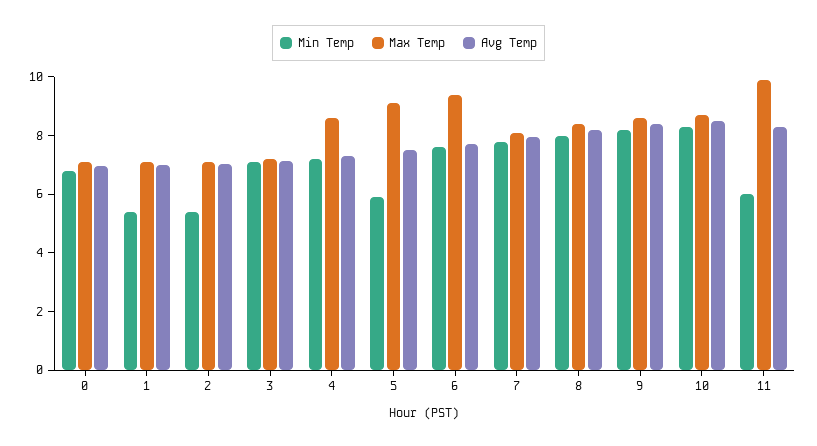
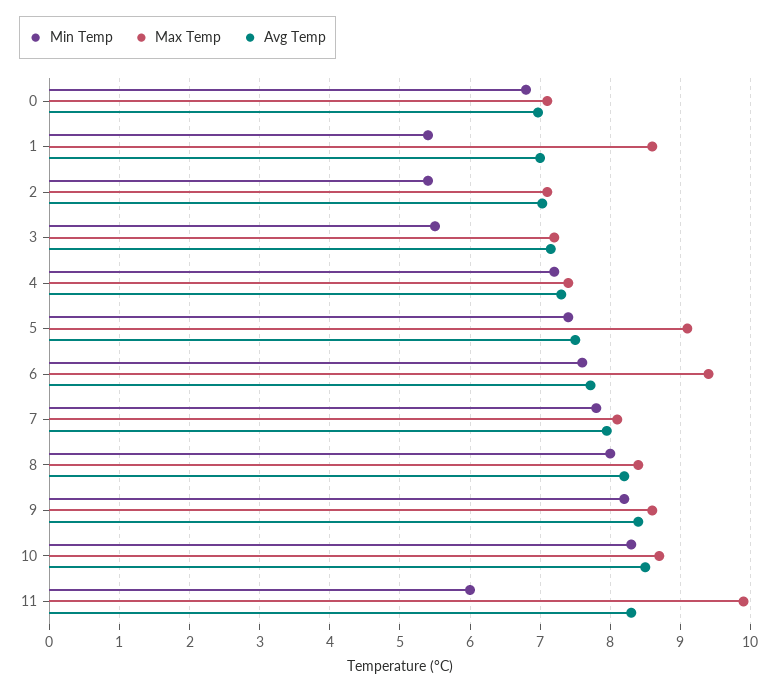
  {
    "Min Temp": {
      "0": 6.8,
      "1": 5.4,
      "2": 5.4,
-     "3": 7,
+     "3": 5.5,
      "4": 7.2,
-     "5": 6,
+     "5": 7.4,
      "6": 7.6,
      "7": 7.8,
      "8": 8,
      "9": 8.2,
      "10": 8.3,
      "11": 6
    },
    "Max Temp": {
      "0": 7.1,
-     "1": 7,
+     "1": 8.6,
      "2": 7.1,
      "3": 7.2,
-     "4": 8.5,
+     "4": 7.4,
      "5": 9.1,
      "6": 9.4,
      "7": 8.1,
      "8": 8.4,
      "9": 8.6,
      "10": 8.7,
      "11": 9.9
    },
    "Avg Temp": {
      "0": 7,
      "1": 7,
      "2": 7,
      "3": 7.2,
      "4": 7.3,
      "5": 7.5,
      "6": 7.7,
      "7": 8,
      "8": 8.2,
      "9": 8.4,
      "10": 8.5,
      "11": 8.3
    }
  }

